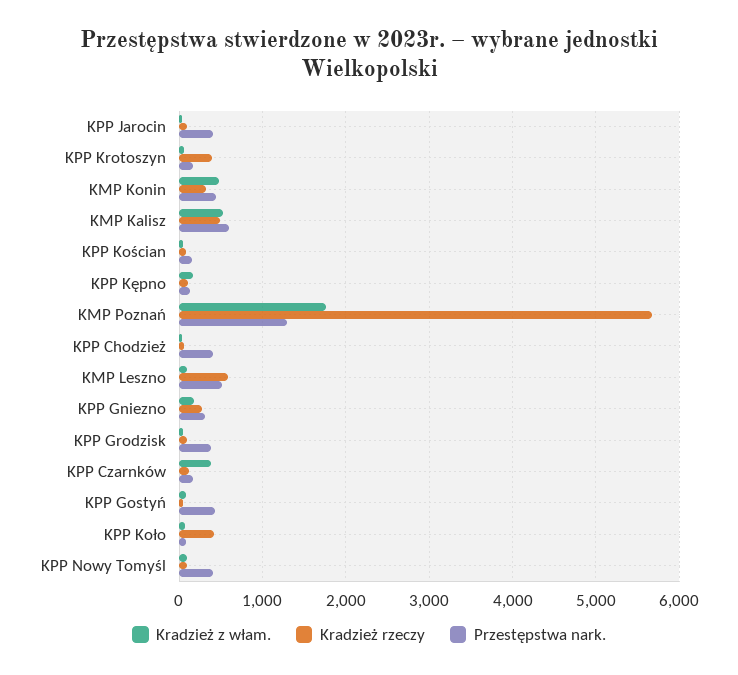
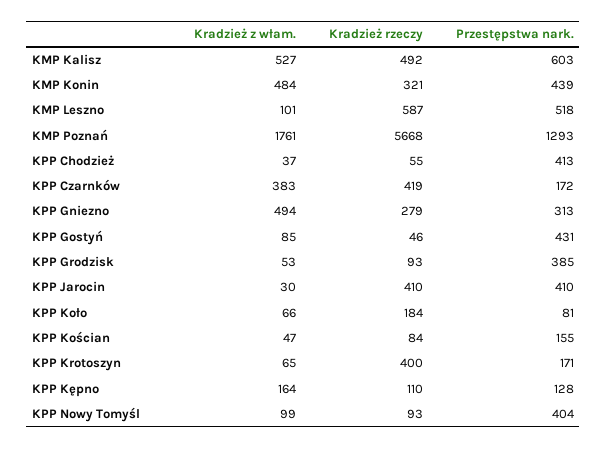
  {
    "Kradzież z włam.": {
      "KPP Jarocin": 30,
      "KPP Krotoszyn": 65,
      "KMP Konin": 484,
      "KMP Kalisz": 527,
      "KPP Kościan": 47,
      "KPP Kępno": 164,
      "KMP Poznań": 1761,
      "KPP Chodzież": 37,
      "KMP Leszno": 101,
-     "KPP Gniezno": 200,
+     "KPP Gniezno": 494,
      "KPP Grodzisk": 53,
      "KPP Czarnków": 383,
      "KPP Gostyń": 85,
      "KPP Koło": 66,
      "KPP Nowy Tomyśl": 99
    },
    "Kradzież rzeczy": {
-     "KPP Jarocin": 100,
+     "KPP Jarocin": 410,
      "KPP Krotoszyn": 400,
      "KMP Konin": 321,
      "KMP Kalisz": 492,
      "KPP Kościan": 84,
      "KPP Kępno": 110,
      "KMP Poznań": 5668,
      "KPP Chodzież": 55,
      "KMP Leszno": 587,
      "KPP Gniezno": 279,
      "KPP Grodzisk": 93,
-     "KPP Czarnków": 100,
+     "KPP Czarnków": 419,
      "KPP Gostyń": 46,
-     "KPP Koło": 400,
+     "KPP Koło": 184,
      "KPP Nowy Tomyśl": 93
    },
    "Przestępstwa nark.": {
      "KPP Jarocin": 410,
      "KPP Krotoszyn": 171,
      "KMP Konin": 439,
      "KMP Kalisz": 603,
      "KPP Kościan": 155,
      "KPP Kępno": 128,
      "KMP Poznań": 1293,
      "KPP Chodzież": 413,
      "KMP Leszno": 518,
      "KPP Gniezno": 313,
      "KPP Grodzisk": 385,
      "KPP Czarnków": 172,
      "KPP Gostyń": 431,
      "KPP Koło": 81,
      "KPP Nowy Tomyśl": 404
    }
  }

